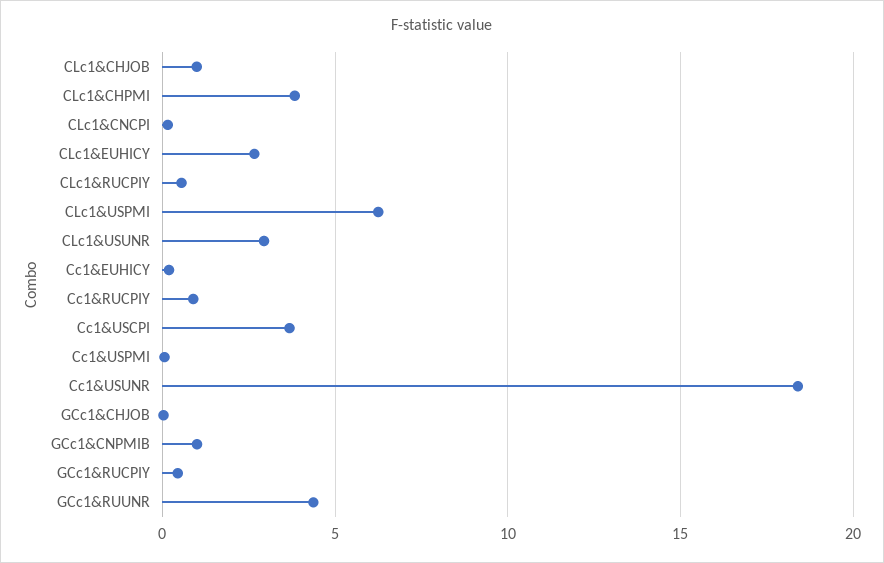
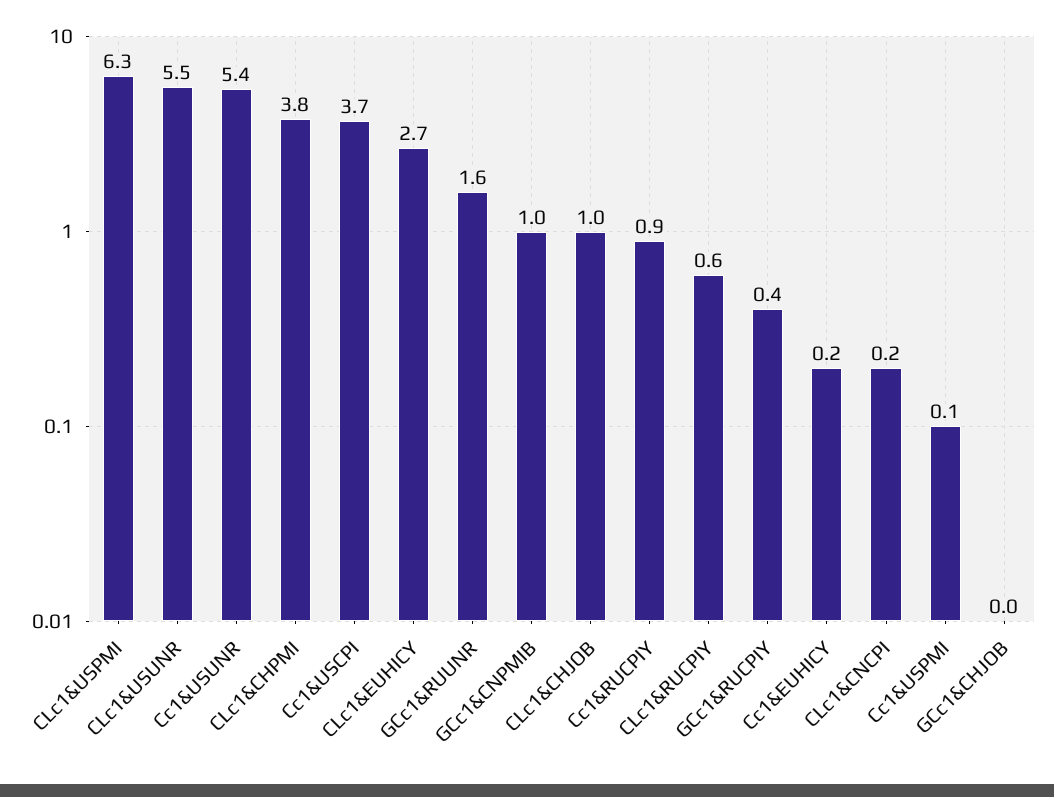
  {
    "CLc1&CHJOB": 1,
    "CLc1&CHPMI": 3.8,
    "CLc1&CNCPI": 0.2,
    "CLc1&EUHICY": 2.7,
    "CLc1&RUCPIY": 0.6,
    "CLc1&USPMI": 6.3,
-   "CLc1&USUNR": 3,
+   "CLc1&USUNR": 5.5,
    "Cc1&EUHICY": 0.2,
    "Cc1&RUCPIY": 0.9,
    "Cc1&USCPI": 3.7,
    "Cc1&USPMI": 0.1,
-   "Cc1&USUNR": 18.5,
+   "Cc1&USUNR": 5.4,
    "GCc1&CHJOB": 0,
    "GCc1&CNPMIB": 1,
    "GCc1&RUCPIY": 0.4,
-   "GCc1&RUUNR": 4.5
+   "GCc1&RUUNR": 1.6
  }

